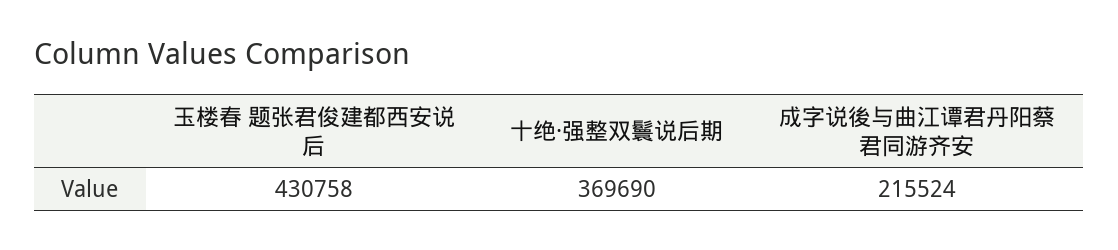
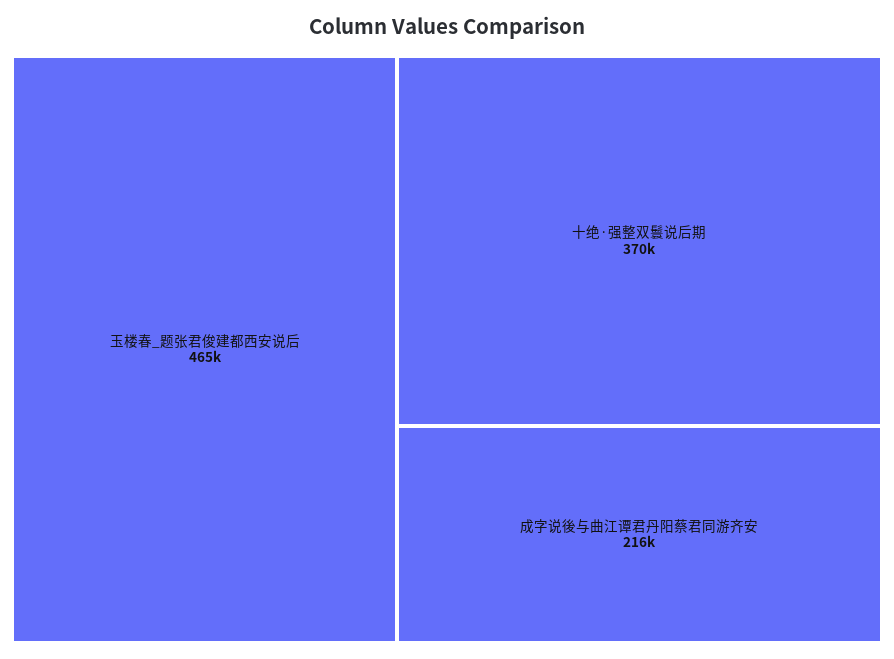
  {
-   "玉楼春 题张君俊建都西安说后": 430758,
+   "玉楼春 题张君俊建都西安说后": 465000,
    "十绝·强整双鬟说后期": 369690,
    "成字说後与曲江谭君丹阳蔡君同游齐安": 215524
  }

